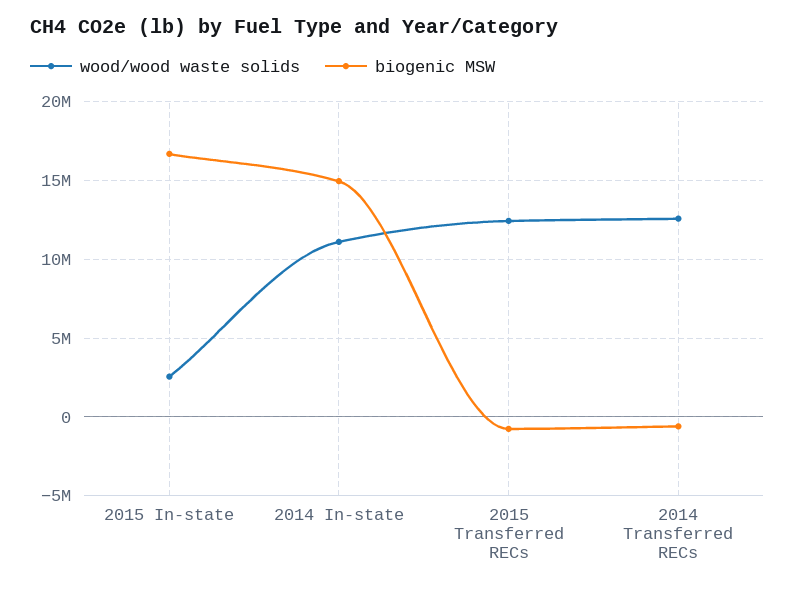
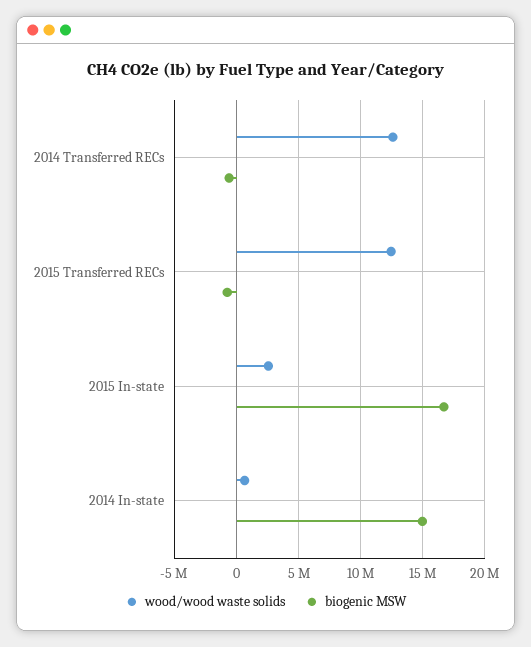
  {
    "wood/wood waste solids": {
      "2015 In-state": 2500000,
-     "2014 In-state": 11000000,
+     "2014 In-state": 500000,
      "2015 Transferred RECs": 12500000,
      "2014 Transferred RECs": 12500000
    },
    "biogenic MSW": {
      "2015 In-state": 16500000,
      "2014 In-state": 15000000,
      "2015 Transferred RECs": -500000,
      "2014 Transferred RECs": -500000
    }
  }

